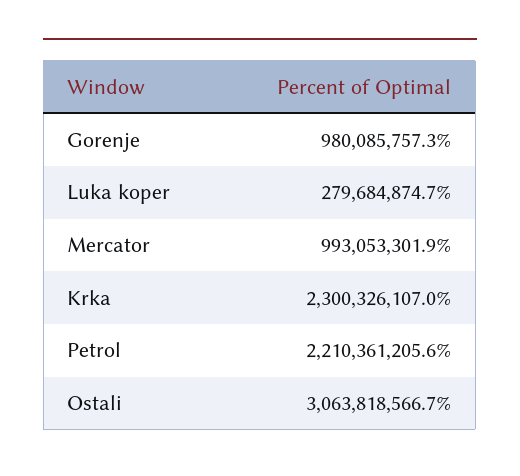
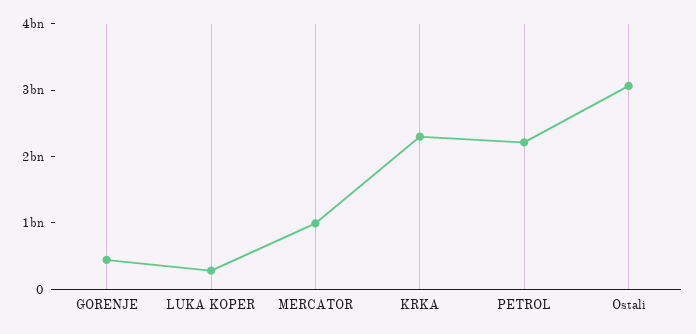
  {
-   "Gorenje": 980085757.3,
+   "Gorenje": 400000000,
    "Luka koper": 279684874.7,
    "Mercator": 993053301.9,
    "Krka": 2300326107,
    "Petrol": 2210361205.6,
    "Ostali": 3063818566.7
  }

